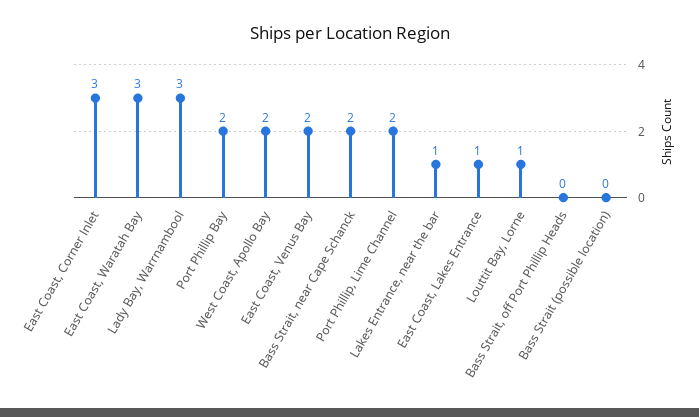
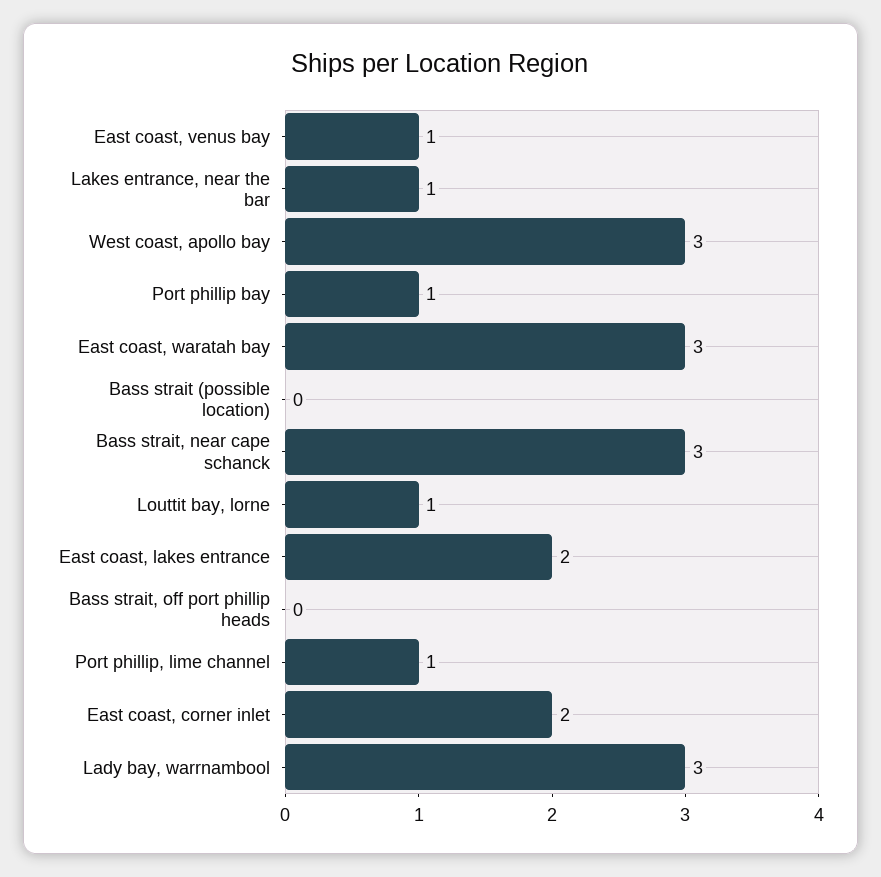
  {
-   "East Coast, Corner Inlet": 3,
+   "East Coast, Corner Inlet": 2,
    "East Coast, Waratah Bay": 3,
    "Lady Bay, Warrnambool": 3,
-   "Port Phillip Bay": 2,
+   "Port Phillip Bay": 1,
-   "West Coast, Apollo Bay": 2,
+   "West Coast, Apollo Bay": 3,
-   "East Coast, Venus Bay": 2,
+   "East Coast, Venus Bay": 1,
-   "Bass Strait, near Cape Schanck": 2,
+   "Bass Strait, near Cape Schanck": 3,
-   "Port Phillip, Lime Channel": 2,
+   "Port Phillip, Lime Channel": 1,
    "Lakes Entrance, near the bar": 1,
-   "East Coast, Lakes Entrance": 1,
+   "East Coast, Lakes Entrance": 2,
    "Louttit Bay, Lorne": 1,
    "Bass Strait, off Port Phillip Heads": 0,
    "Bass Strait (possible location)": 0
  }

